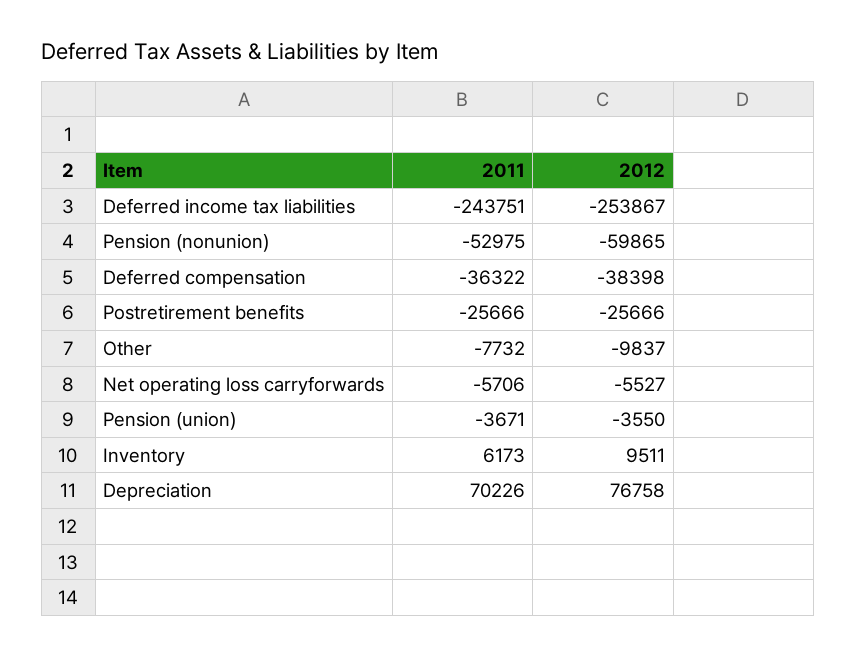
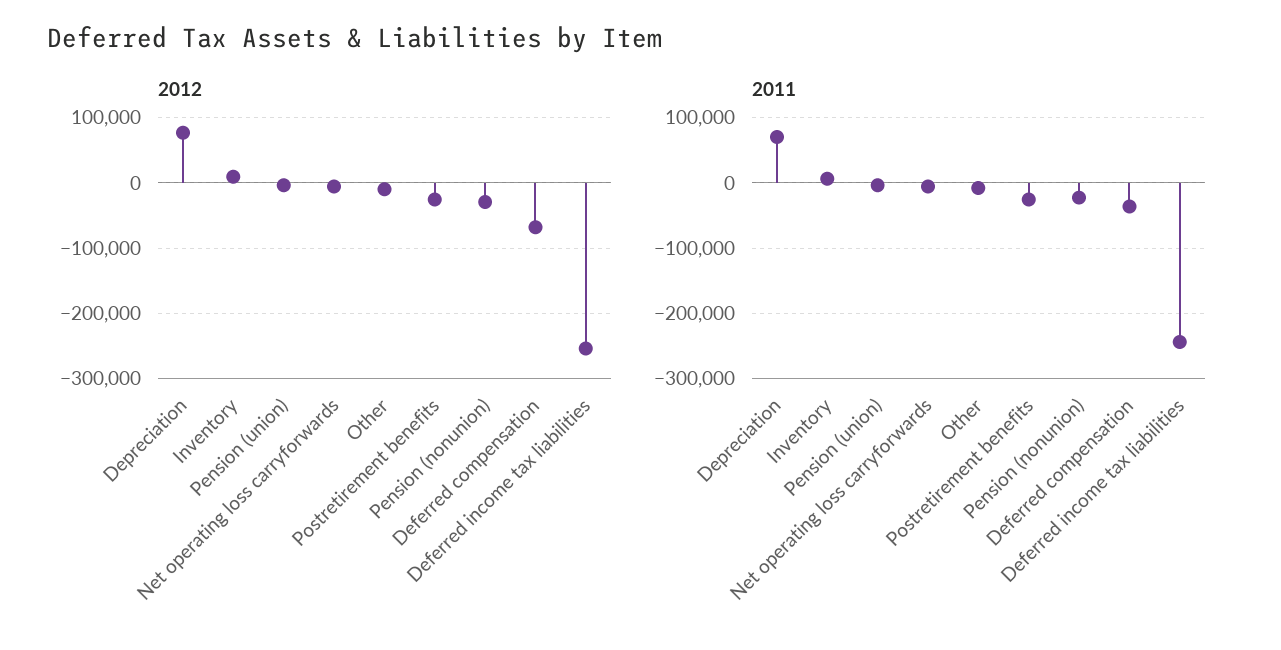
  {
    "2011": {
      "Deferred income tax liabilities": -243751,
-     "Pension (nonunion)": -52975,
+     "Pension (nonunion)": -20000,
      "Deferred compensation": -36322,
      "Postretirement benefits": -25666,
      "Other": -7732,
      "Net operating loss carryforwards": -5706,
      "Pension (union)": -3671,
      "Inventory": 6173,
      "Depreciation": 70226
    },
    "2012": {
      "Deferred income tax liabilities": -253867,
-     "Pension (nonunion)": -59865,
+     "Pension (nonunion)": -30000,
-     "Deferred compensation": -38398,
+     "Deferred compensation": -70000,
      "Postretirement benefits": -25666,
      "Other": -9837,
      "Net operating loss carryforwards": -5527,
      "Pension (union)": -3550,
      "Inventory": 9511,
      "Depreciation": 76758
    }
  }

